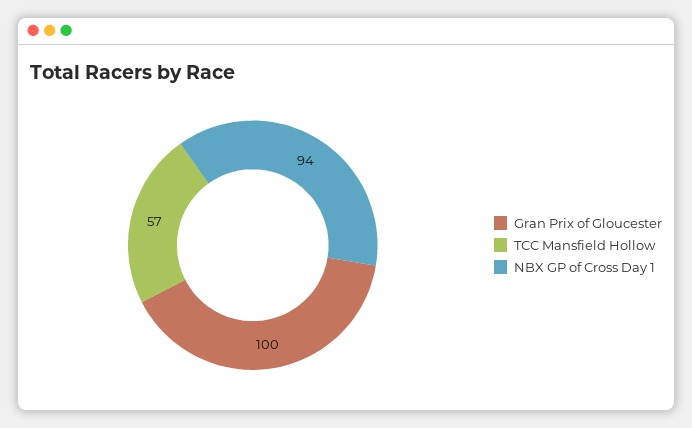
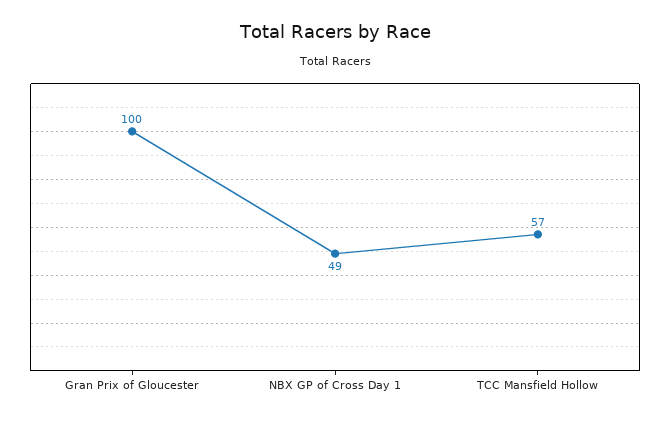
  {
    "Gran Prix of Gloucester": 100,
    "TCC Mansfield Hollow": 57,
-   "NBX GP of Cross Day 1": 94
+   "NBX GP of Cross Day 1": 49
  }

